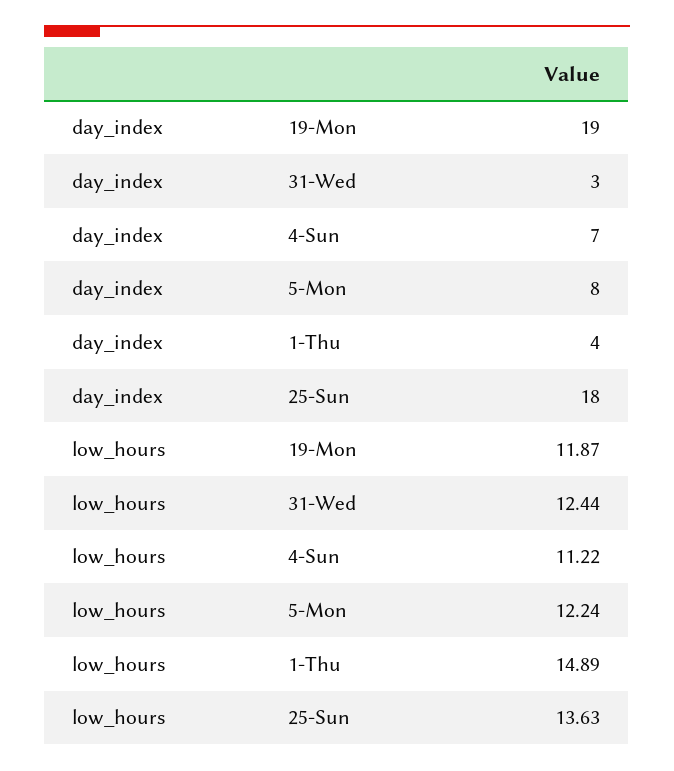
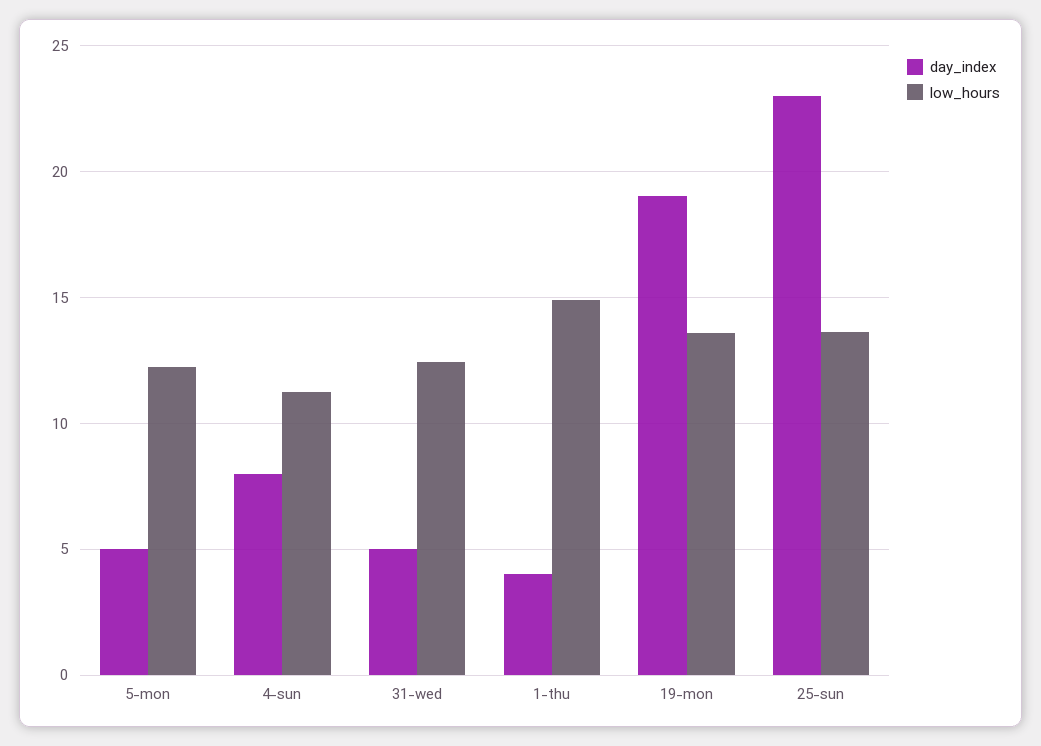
  {
    "day_index": {
      "19-Mon": 19,
-     "31-Wed": 3,
+     "31-Wed": 5,
-     "4-Sun": 7,
+     "4-Sun": 8,
-     "5-Mon": 8,
+     "5-Mon": 5,
      "1-Thu": 4,
-     "25-Sun": 18
+     "25-Sun": 23
    },
    "low_hours": {
-     "19-Mon": 11.87,
+     "19-Mon": 13.5,
      "31-Wed": 12.44,
      "4-Sun": 11.22,
      "5-Mon": 12.24,
      "1-Thu": 14.89,
      "25-Sun": 13.63
    }
  }

